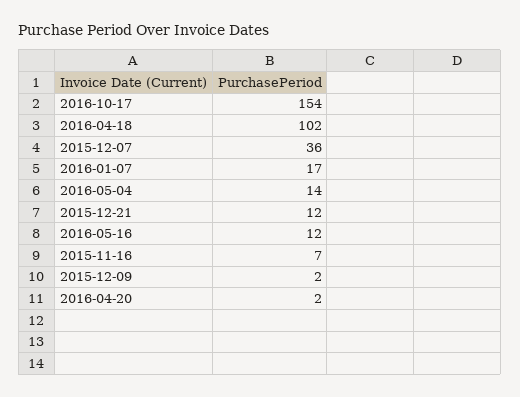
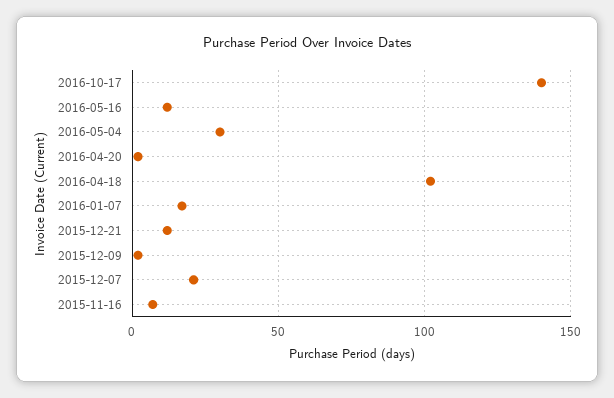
  {
-   "2016-10-17": 154,
+   "2016-10-17": 140,
    "2016-04-18": 102,
-   "2015-12-07": 36,
+   "2015-12-07": 20,
    "2016-01-07": 17,
-   "2016-05-04": 14,
+   "2016-05-04": 30,
    "2015-12-21": 12,
    "2016-05-16": 12,
    "2015-11-16": 7,
    "2015-12-09": 2,
    "2016-04-20": 2
  }

